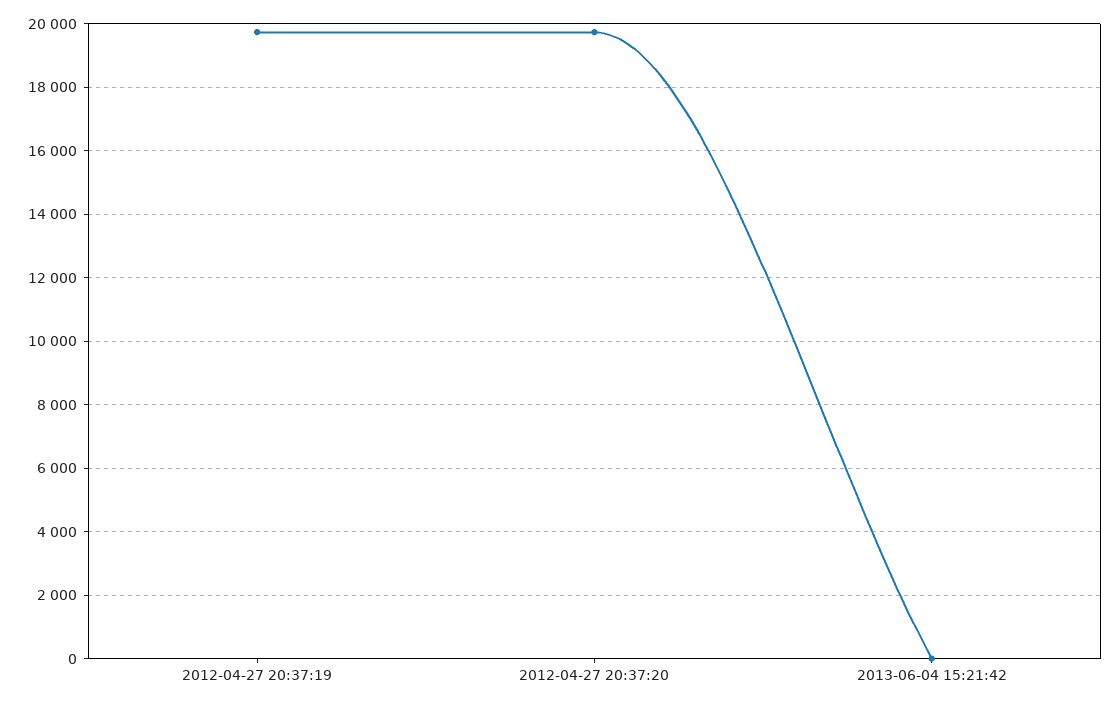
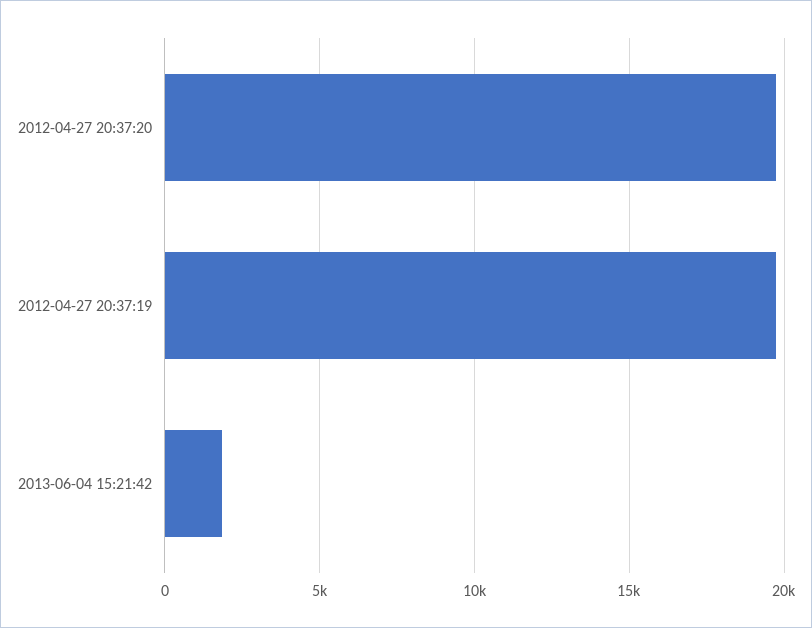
  {
    "2012-04-27 20:37:19": 19800,
    "2012-04-27 20:37:20": 19800,
-   "2013-06-04 15:21:42": 0
+   "2013-06-04 15:21:42": 2000
  }

